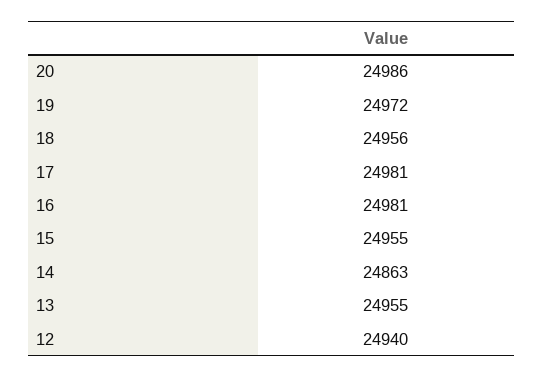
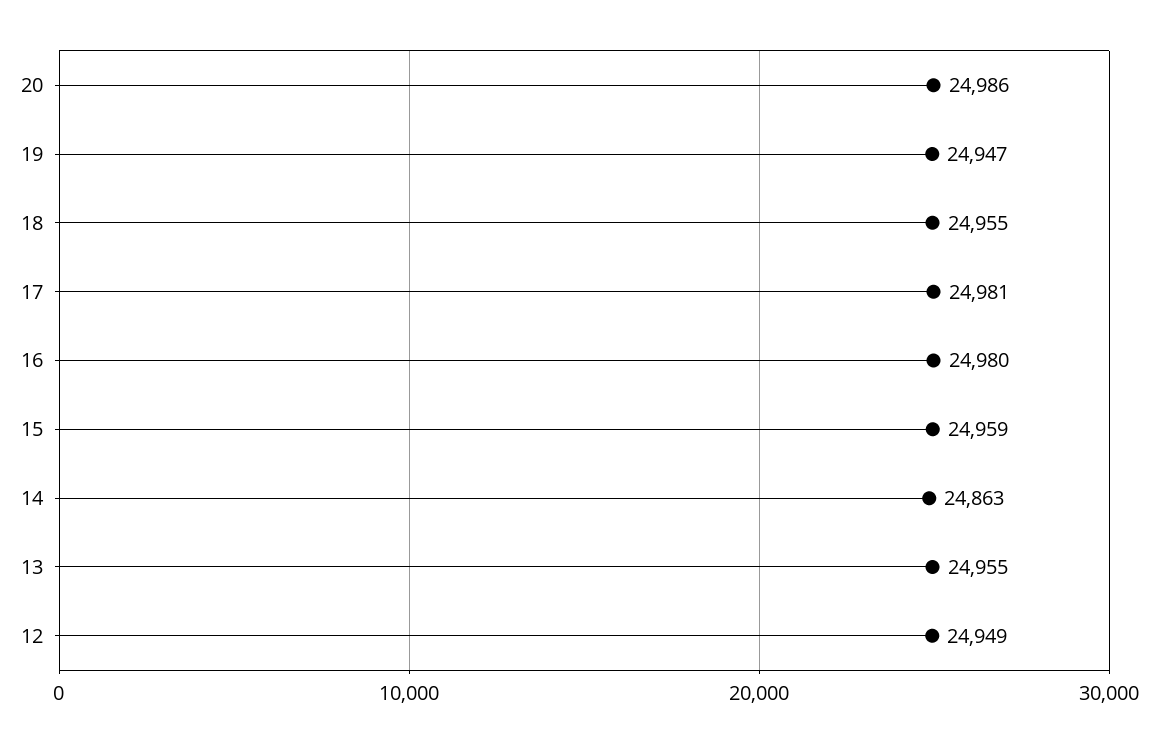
  {
    "20": 24986,
-   "19": 24972,
+   "19": 24947,
-   "18": 24956,
+   "18": 24955,
    "17": 24981,
-   "16": 24981,
+   "16": 24980,
-   "15": 24955,
+   "15": 24959,
    "14": 24863,
    "13": 24955,
-   "12": 24940
+   "12": 24949
  }

